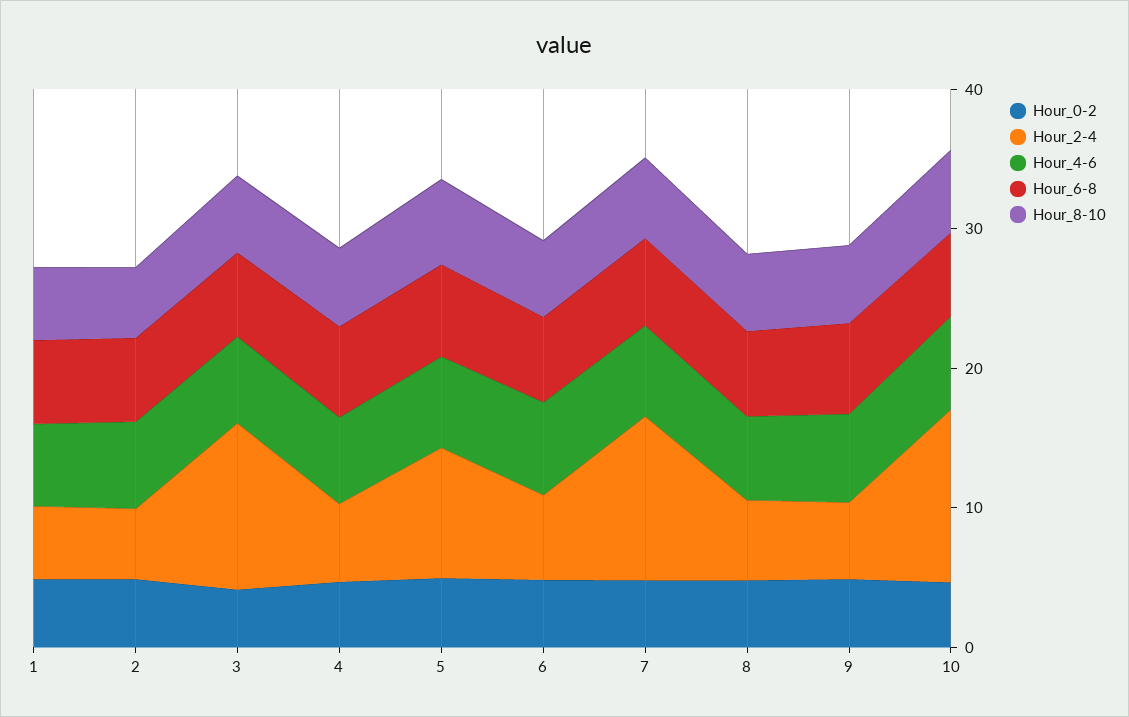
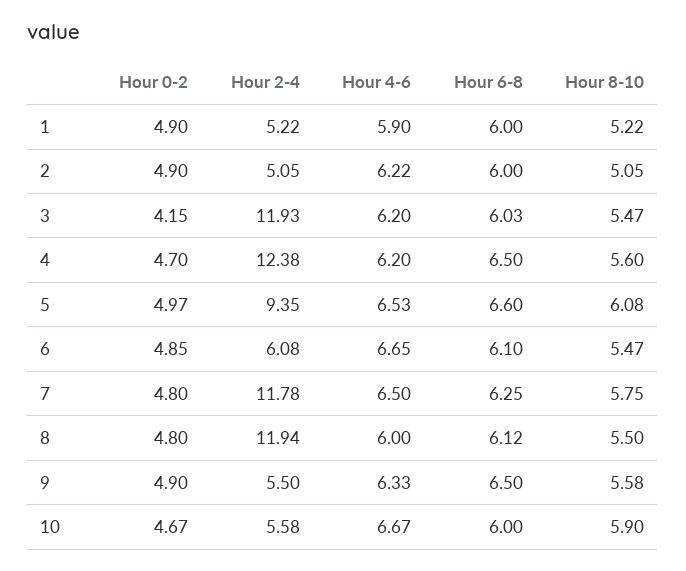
  {
    "Hour_0-2": {
      "1": 4.9,
      "2": 4.9,
      "3": 4.15,
      "4": 4.7,
      "5": 4.97,
      "6": 4.85,
      "7": 4.8,
      "8": 4.8,
      "9": 4.9,
      "10": 4.67
    },
    "Hour_2-4": {
      "1": 5.22,
      "2": 5.05,
      "3": 11.93,
-     "4": 6,
+     "4": 12.38,
      "5": 9.35,
      "6": 6.08,
      "7": 11.78,
-     "8": 6,
+     "8": 11.94,
      "9": 5.5,
-     "10": 12
+     "10": 5.58
    },
    "Hour_4-6": {
      "1": 5.9,
      "2": 6.22,
      "3": 6.2,
      "4": 6.2,
      "5": 6.53,
      "6": 6.65,
      "7": 6.5,
      "8": 6,
      "9": 6.33,
      "10": 6.67
    },
    "Hour_6-8": {
      "1": 6,
      "2": 6,
      "3": 6.03,
      "4": 6.5,
      "5": 6.6,
      "6": 6.1,
      "7": 6.25,
      "8": 6.12,
      "9": 6.5,
      "10": 6
    },
    "Hour_8-10": {
      "1": 5.22,
      "2": 5.05,
      "3": 5.47,
      "4": 5.6,
      "5": 6.08,
      "6": 5.47,
      "7": 5.75,
      "8": 5.5,
      "9": 5.58,
      "10": 5.9
    }
  }

